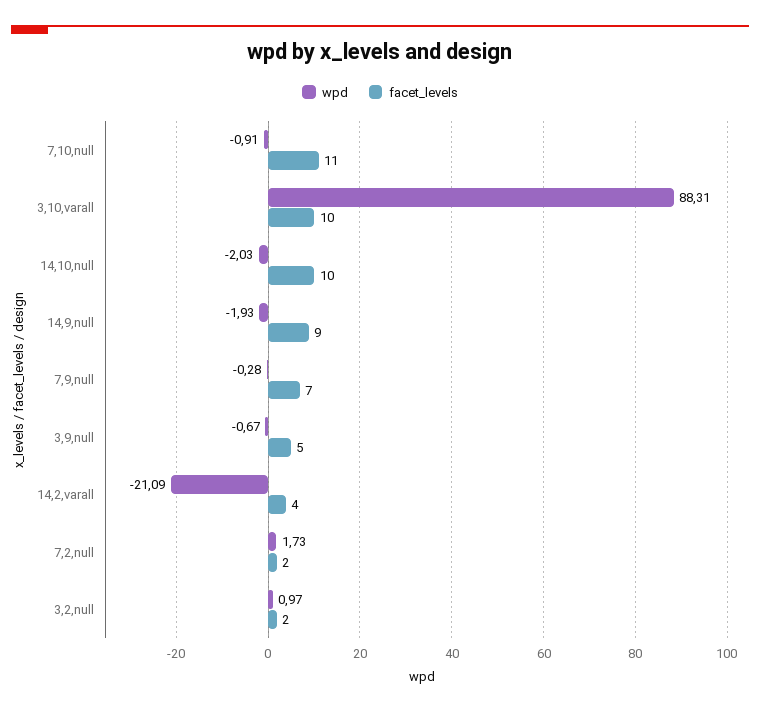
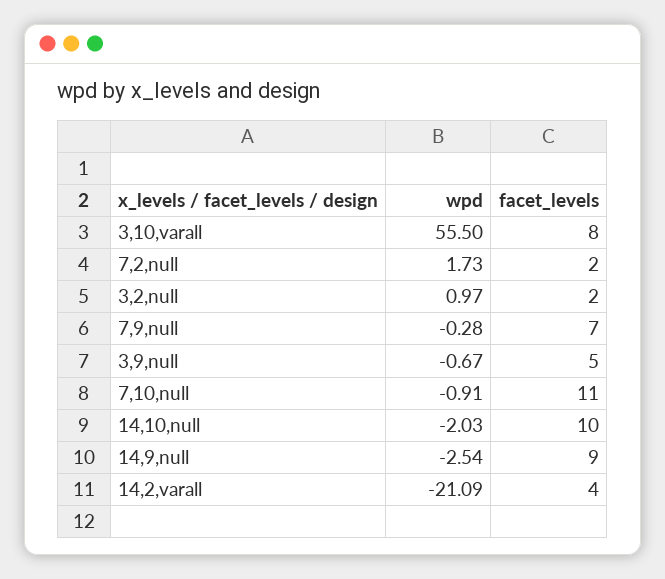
  {
    "wpd": {
      "7,10,null": -0.91,
-     "3,10,varall": 88.31,
+     "3,10,varall": 55.5,
      "14,10,null": -2.03,
-     "14,9,null": -1.93,
+     "14,9,null": -2.54,
      "7,9,null": -0.28,
      "3,9,null": -0.67,
      "14,2,varall": -21.09,
      "7,2,null": 1.73,
      "3,2,null": 0.97
    },
    "facet_levels": {
      "7,10,null": 11,
-     "3,10,varall": 10,
+     "3,10,varall": 8,
      "14,10,null": 10,
      "14,9,null": 9,
      "7,9,null": 7,
      "3,9,null": 5,
      "14,2,varall": 4,
      "7,2,null": 2,
      "3,2,null": 2
    }
  }

